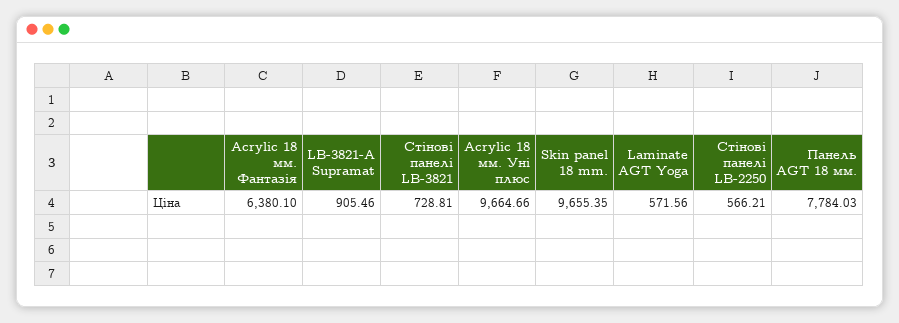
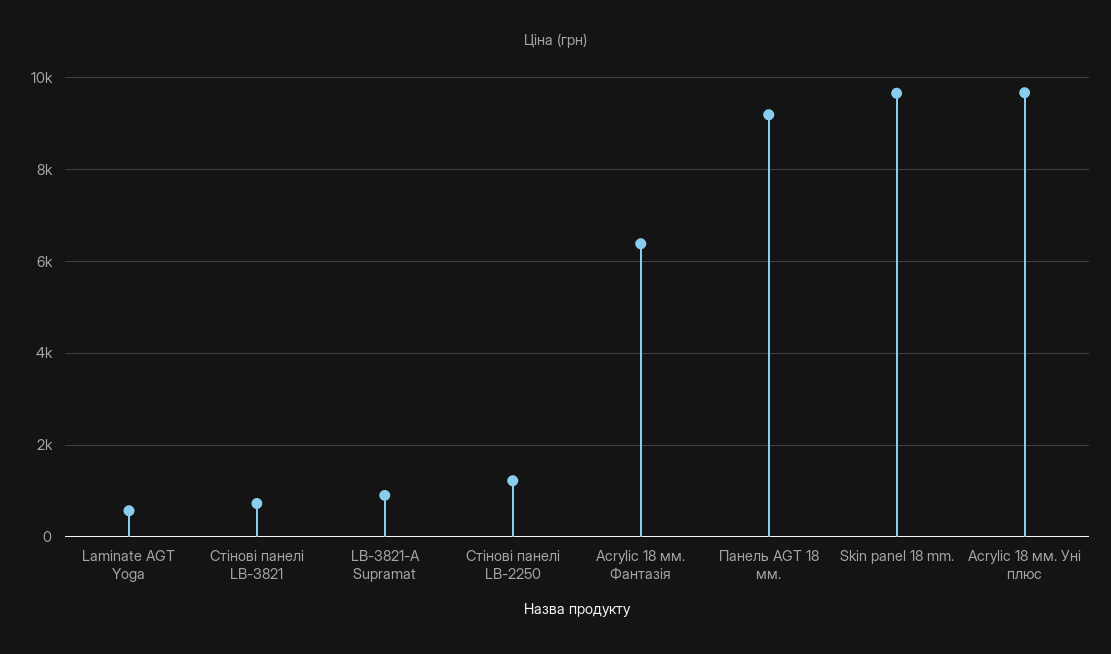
  {
    "Acrylic 18 мм. Фантазія": 6380.1,
    "LB-3821-А Supramat": 905.46,
    "Стінові панелі LB-3821": 728.81,
    "Acrylic 18 мм. Уні плюс": 9664.66,
    "Skin panel 18 mm.": 9655.35,
    "Laminate AGT Yoga": 571.56,
-   "Стінові панелі LB-2250": 566.21,
+   "Стінові панелі LB-2250": 1200,
-   "Панель AGT 18 мм.": 7784.03
+   "Панель AGT 18 мм.": 9200
  }

